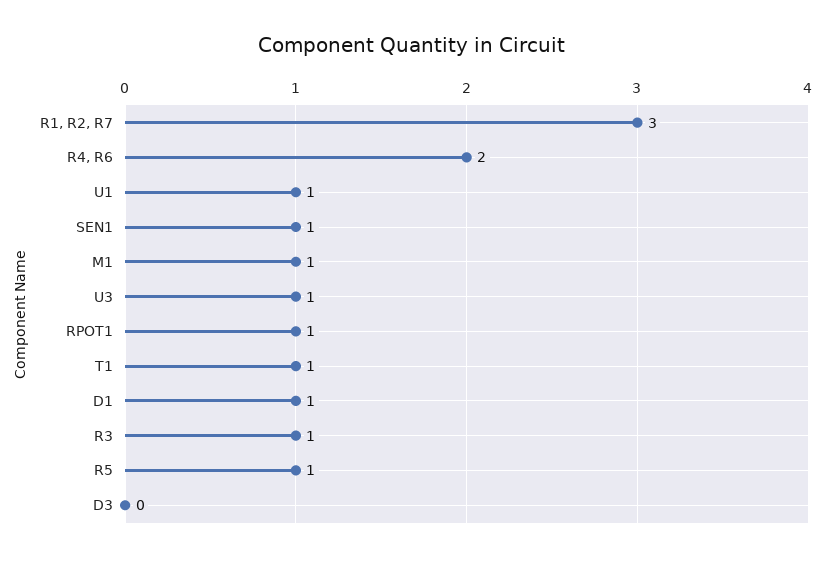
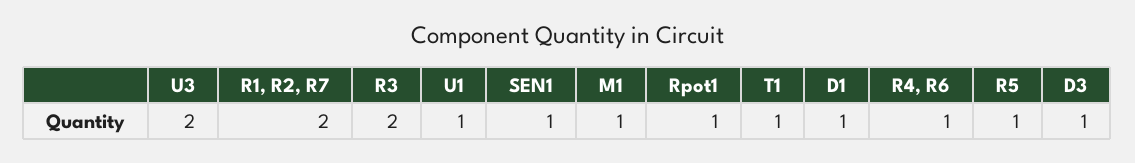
  {
-   "R1, R2, R7": 3,
+   "R1, R2, R7": 2,
-   "R4, R6": 2,
+   "R4, R6": 1,
    "U1": 1,
    "SEN1": 1,
    "M1": 1,
-   "U3": 1,
+   "U3": 2,
    "RPOT1": 1,
    "T1": 1,
    "D1": 1,
-   "R3": 1,
+   "R3": 2,
    "R5": 1,
-   "D3": 0
+   "D3": 1
  }

